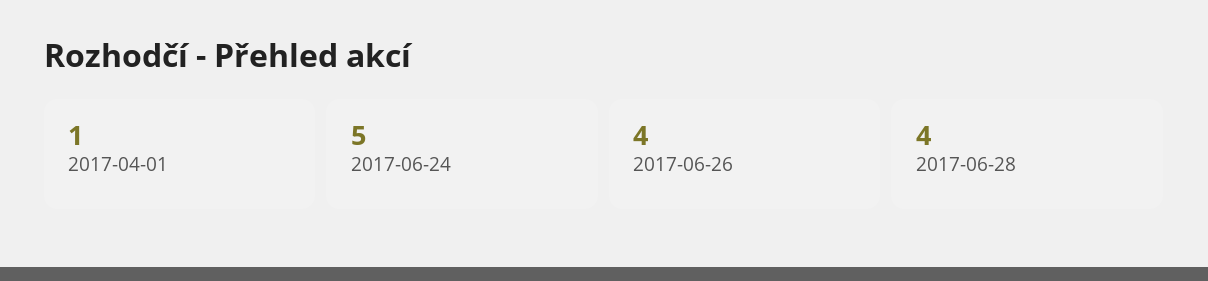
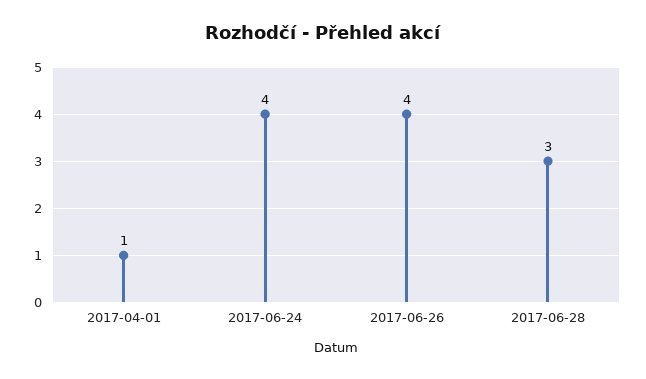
  {
    "2017-04-01": 1,
-   "2017-06-24": 5,
+   "2017-06-24": 4,
    "2017-06-26": 4,
-   "2017-06-28": 4
+   "2017-06-28": 3
  }

